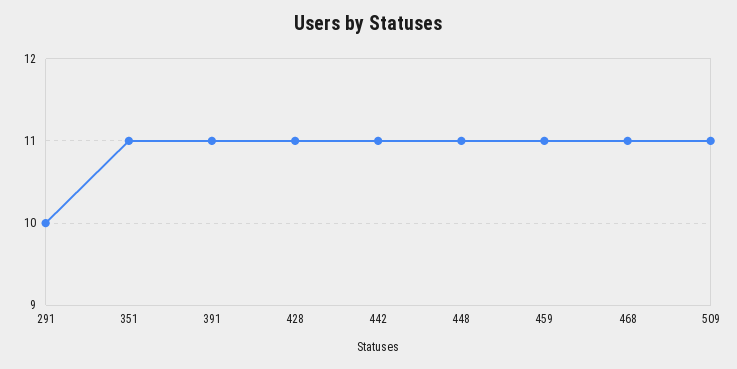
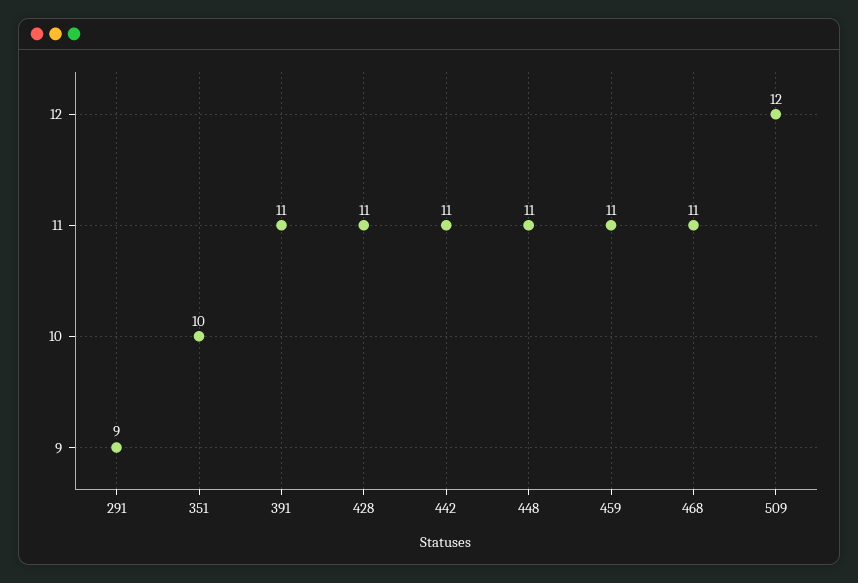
  {
-   "291": 10,
+   "291": 9,
-   "351": 11,
+   "351": 10,
    "391": 11,
    "428": 11,
    "442": 11,
    "448": 11,
    "459": 11,
    "468": 11,
-   "509": 11
+   "509": 12
  }

